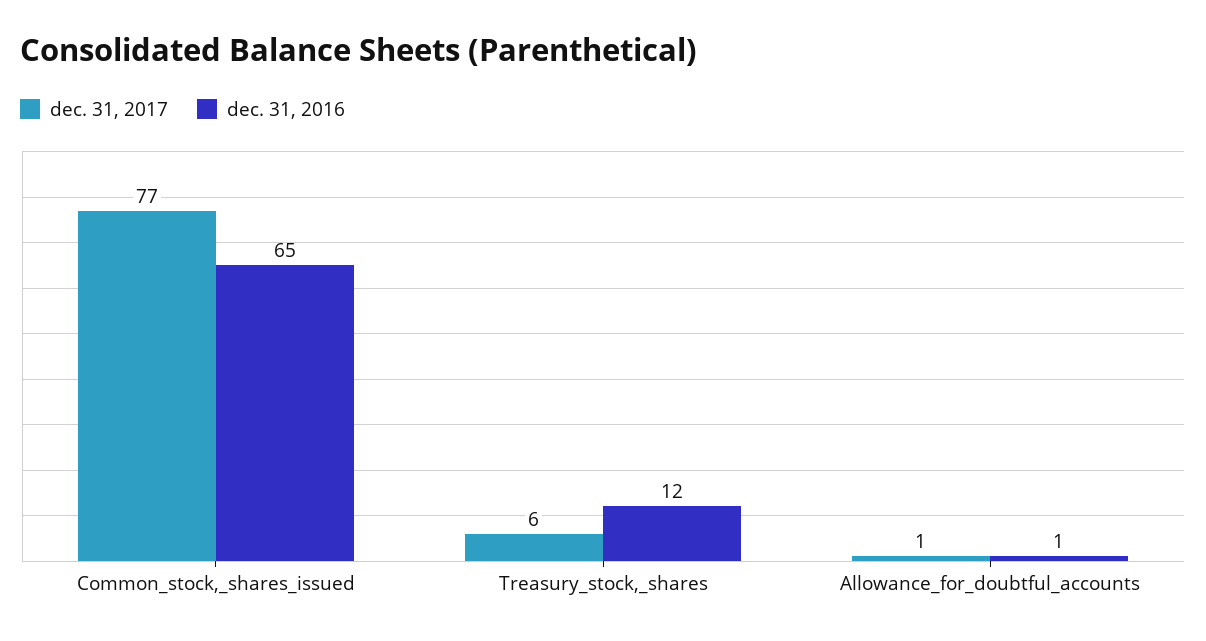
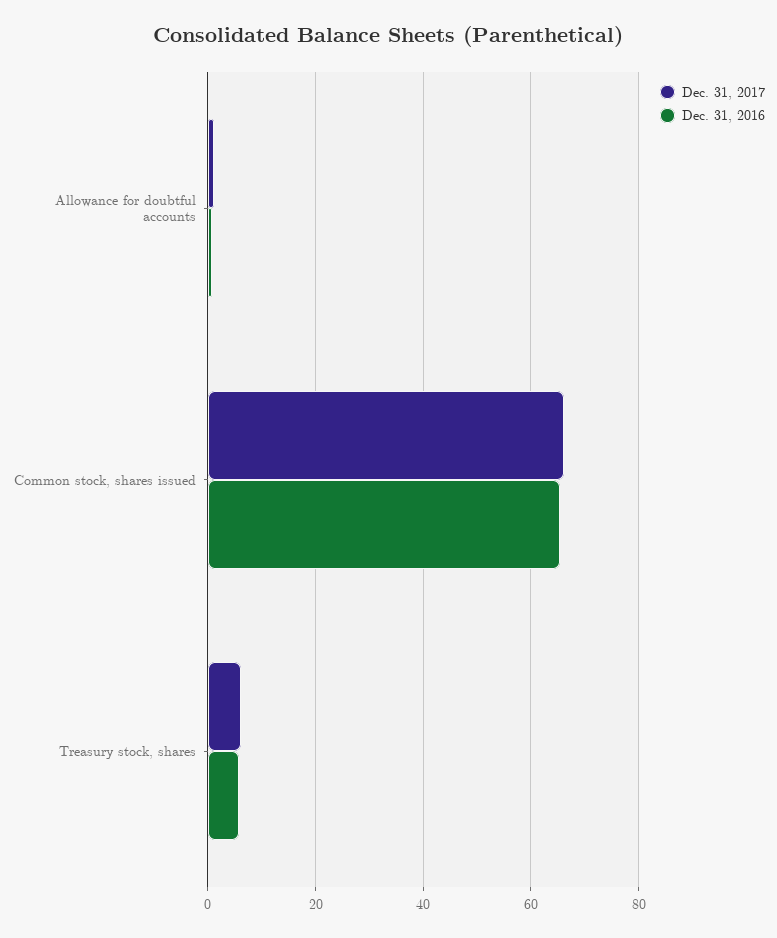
  {
    "dec. 31, 2017": {
-     "Common_stock,_shares_issued": 77,
+     "Common_stock,_shares_issued": 66,
      "Treasury_stock,_shares": 6,
      "Allowance_for_doubtful_accounts": 1
    },
    "dec. 31, 2016": {
      "Common_stock,_shares_issued": 65,
-     "Treasury_stock,_shares": 12,
+     "Treasury_stock,_shares": 6,
      "Allowance_for_doubtful_accounts": 1
    }
  }

